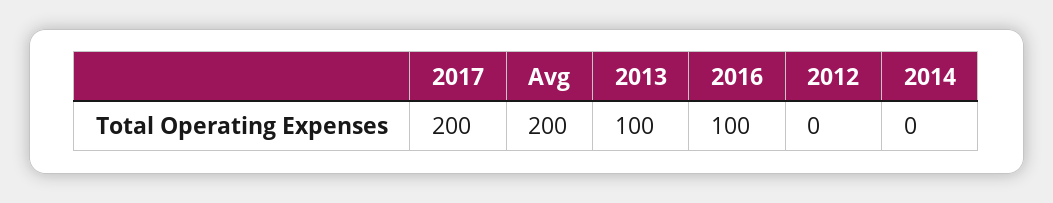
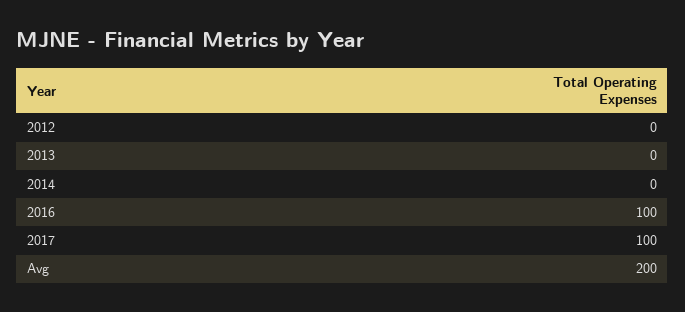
  {
-   "2017": 200,
+   "2017": 100,
    "Avg": 200,
-   "2013": 100,
+   "2013": 0,
    "2016": 100,
    "2012": 0,
    "2014": 0
  }

